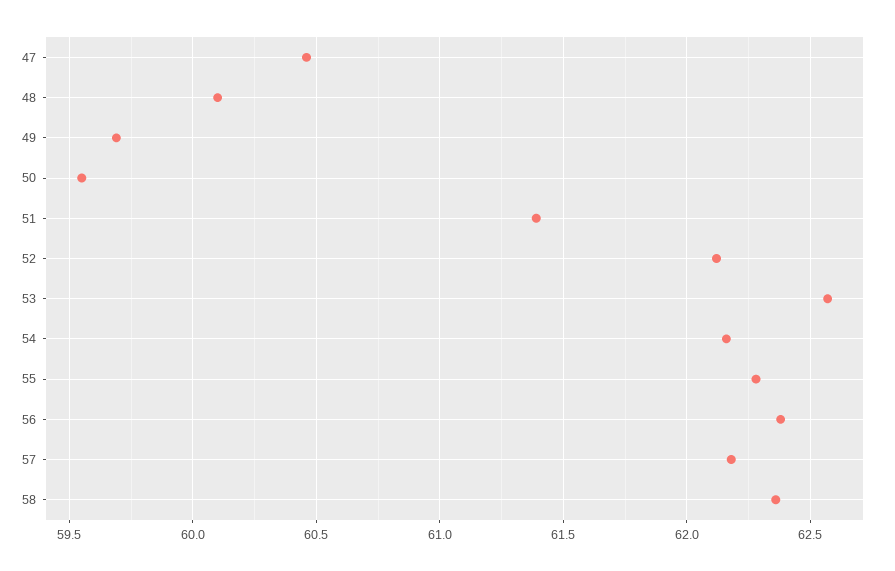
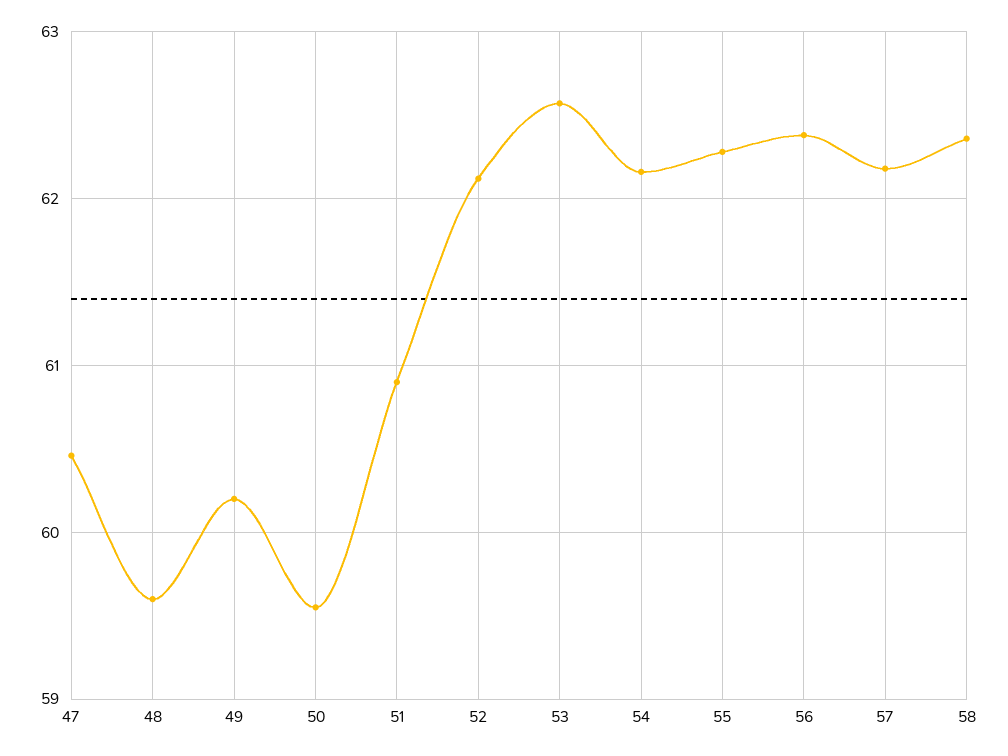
  {
    "47": 60.45,
-   "48": 60.1,
+   "48": 59.6,
-   "49": 59.7,
+   "49": 60.2,
    "50": 59.55,
-   "51": 61.4,
+   "51": 60.9,
    "52": 62.1,
    "53": 62.55,
    "54": 62.15,
    "55": 62.3,
    "56": 62.4,
    "57": 62.2,
    "58": 62.35
  }

